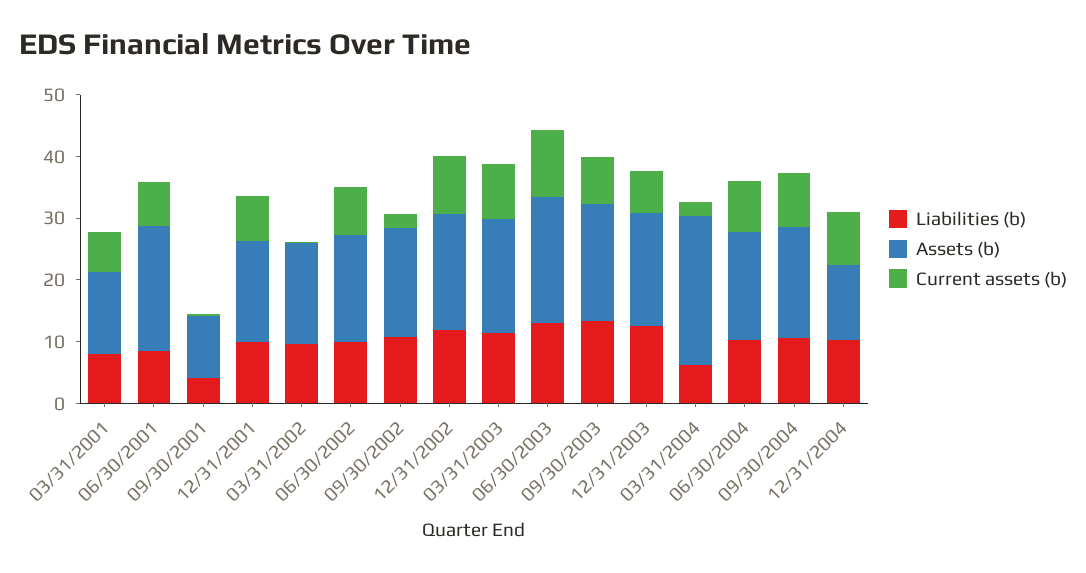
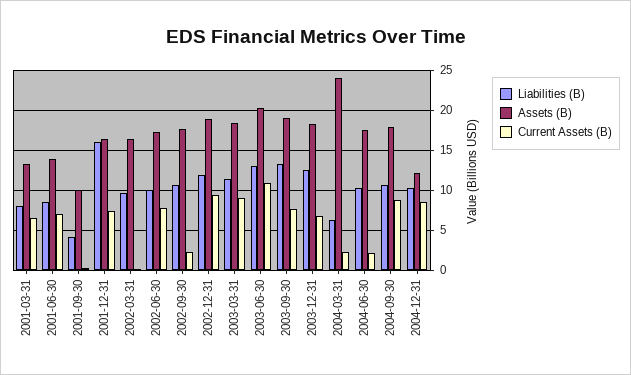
  {
    "Liabilities (b)": {
      "03/31/2001": 8,
      "06/30/2001": 9,
      "09/30/2001": 4,
-     "12/31/2001": 10,
+     "12/31/2001": 16,
      "03/31/2002": 10,
      "06/30/2002": 10,
      "09/30/2002": 11,
      "12/31/2002": 12,
      "03/31/2003": 11,
      "06/30/2003": 13,
      "09/30/2003": 13,
      "12/31/2003": 13,
      "03/31/2004": 6,
      "06/30/2004": 10,
      "09/30/2004": 11,
      "12/31/2004": 10
    },
    "Assets (b)": {
      "03/31/2001": 13,
-     "06/30/2001": 20,
+     "06/30/2001": 14,
      "09/30/2001": 10,
      "12/31/2001": 16,
      "03/31/2002": 16,
      "06/30/2002": 17,
      "09/30/2002": 18,
      "12/31/2002": 19,
      "03/31/2003": 18,
      "06/30/2003": 20,
      "09/30/2003": 19,
      "12/31/2003": 18,
      "03/31/2004": 24,
      "06/30/2004": 17,
      "09/30/2004": 18,
      "12/31/2004": 12
    },
    "Current assets (b)": {
      "03/31/2001": 6,
      "06/30/2001": 7,
      "09/30/2001": 0,
      "12/31/2001": 7,
      "03/31/2002": 0,
      "06/30/2002": 8,
      "09/30/2002": 2,
      "12/31/2002": 9,
      "03/31/2003": 9,
      "06/30/2003": 11,
      "09/30/2003": 8,
      "12/31/2003": 7,
      "03/31/2004": 2,
-     "06/30/2004": 8,
+     "06/30/2004": 2,
      "09/30/2004": 9,
      "12/31/2004": 8
    }
  }

